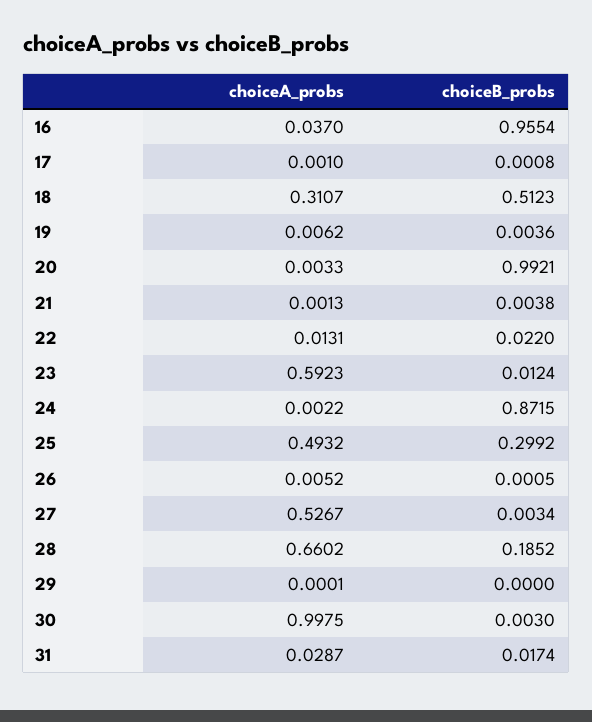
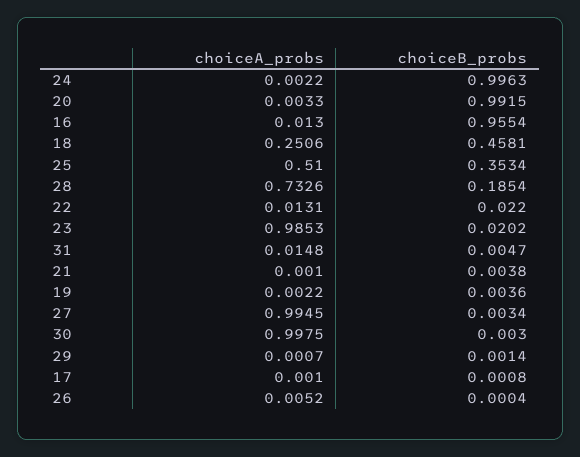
  {
    "choiceA_probs": {
-     "16": 0.037,
+     "16": 0.013,
      "17": 0.001,
-     "18": 0.3107,
+     "18": 0.2506,
-     "19": 0.0062,
+     "19": 0.0022,
      "20": 0.0033,
-     "21": 0.0013,
+     "21": 0.001,
      "22": 0.0131,
-     "23": 0.5923,
+     "23": 0.9853,
      "24": 0.0022,
-     "25": 0.4932,
+     "25": 0.51,
      "26": 0.0052,
-     "27": 0.5267,
+     "27": 0.9945,
-     "28": 0.6602,
+     "28": 0.7326,
-     "29": 0.0001,
+     "29": 0.0007,
      "30": 0.9975,
-     "31": 0.0287
+     "31": 0.0148
    },
    "choiceB_probs": {
      "16": 0.9554,
      "17": 0.0008,
-     "18": 0.5123,
+     "18": 0.4581,
      "19": 0.0036,
-     "20": 0.9921,
+     "20": 0.9915,
      "21": 0.0038,
      "22": 0.022,
-     "23": 0.0124,
+     "23": 0.0202,
-     "24": 0.8715,
+     "24": 0.9963,
-     "25": 0.2992,
+     "25": 0.3534,
-     "26": 0.0005,
+     "26": 0.0004,
      "27": 0.0034,
-     "28": 0.1852,
+     "28": 0.1854,
-     "29": 0,
+     "29": 0.0014,
      "30": 0.003,
-     "31": 0.0174
+     "31": 0.0047
    }
  }

